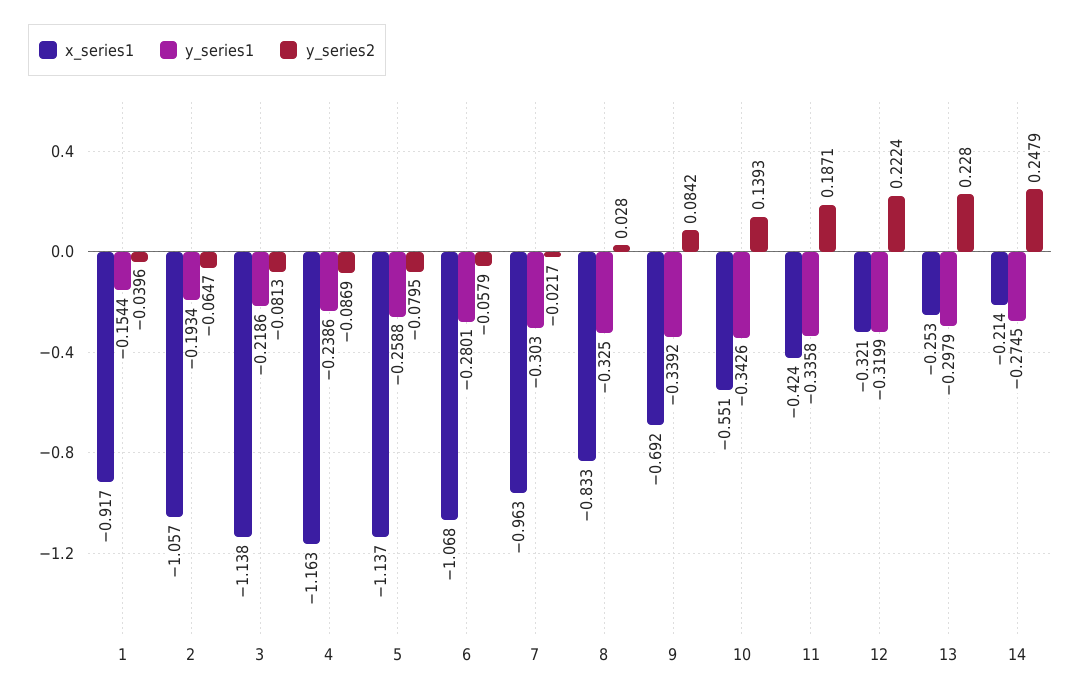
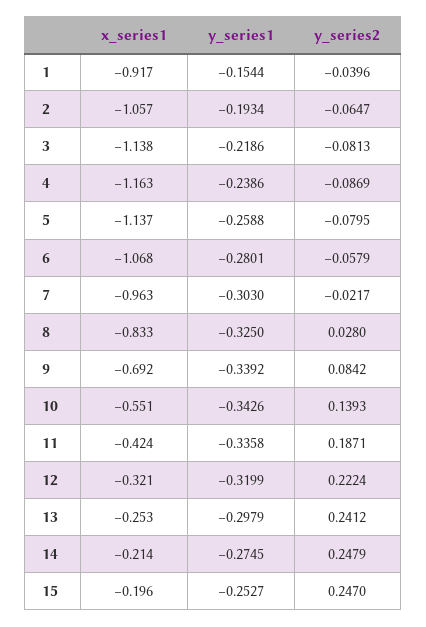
  {
    "x_series1": {
      "1": -0.917,
      "2": -1.057,
      "3": -1.138,
      "4": -1.163,
      "5": -1.137,
      "6": -1.068,
      "7": -0.963,
      "8": -0.833,
      "9": -0.692,
      "10": -0.551,
      "11": -0.424,
      "12": -0.321,
      "13": -0.253,
-     "14": -0.214
+     "14": -0.214,
+     "15": -0.196
    },
    "y_series1": {
      "1": -0.1544,
      "2": -0.1934,
      "3": -0.2186,
      "4": -0.2386,
      "5": -0.2588,
      "6": -0.2801,
      "7": -0.303,
      "8": -0.325,
      "9": -0.3392,
      "10": -0.3426,
      "11": -0.3358,
      "12": -0.3199,
      "13": -0.2979,
-     "14": -0.2745
+     "14": -0.2745,
+     "15": -0.2527
    },
    "y_series2": {
      "1": -0.0396,
      "2": -0.0647,
      "3": -0.0813,
      "4": -0.0869,
      "5": -0.0795,
      "6": -0.0579,
      "7": -0.0217,
      "8": 0.028,
      "9": 0.0842,
      "10": 0.1393,
      "11": 0.1871,
      "12": 0.2224,
-     "13": 0.228,
+     "13": 0.2412,
-     "14": 0.2479
+     "14": 0.2479,
+     "15": 0.247
    }
  }

